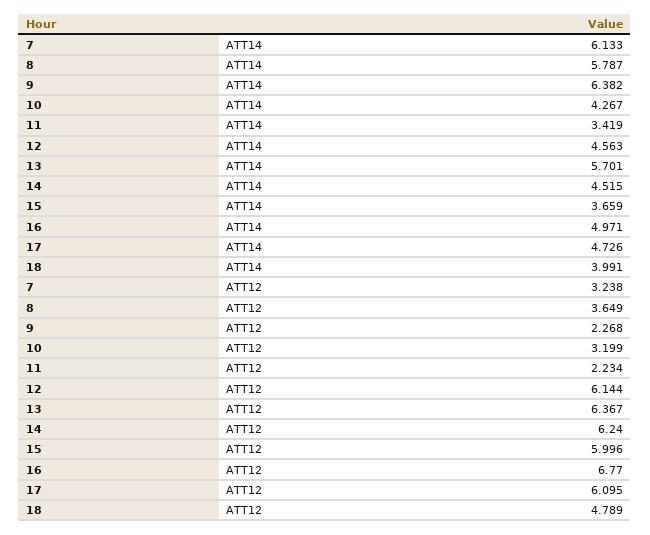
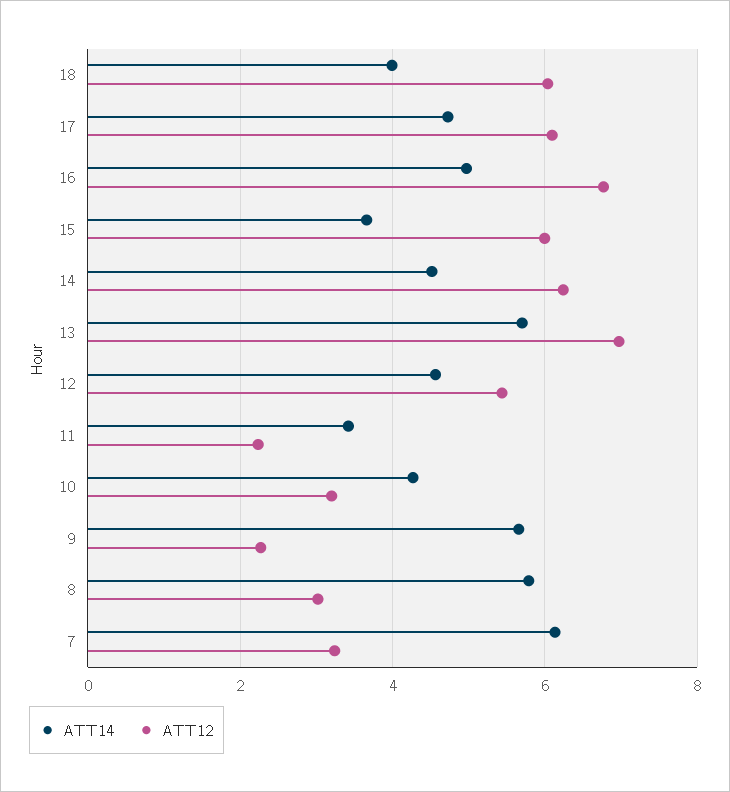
  {
    "ATT14": {
      "7": 6.133,
      "8": 5.787,
-     "9": 6.382,
+     "9": 5.6,
      "10": 4.267,
      "11": 3.419,
      "12": 4.563,
      "13": 5.701,
      "14": 4.515,
      "15": 3.659,
      "16": 4.971,
      "17": 4.726,
      "18": 3.991
    },
    "ATT12": {
      "7": 3.238,
-     "8": 3.649,
+     "8": 3,
      "9": 2.268,
      "10": 3.199,
      "11": 2.234,
-     "12": 6.144,
+     "12": 5.4,
-     "13": 6.367,
+     "13": 7,
      "14": 6.24,
      "15": 5.996,
      "16": 6.77,
      "17": 6.095,
-     "18": 4.789
+     "18": 6
    }
  }

